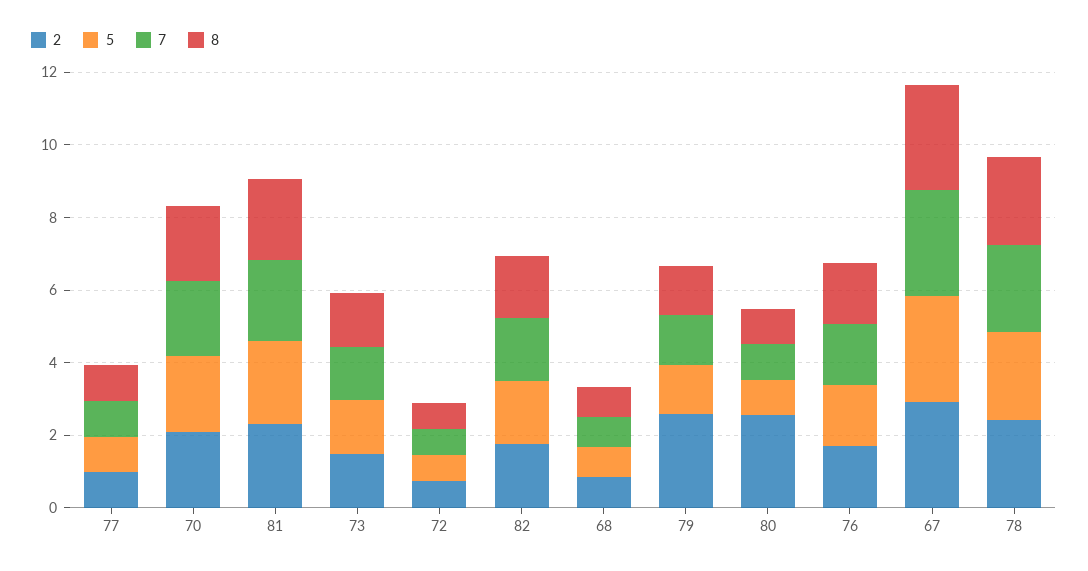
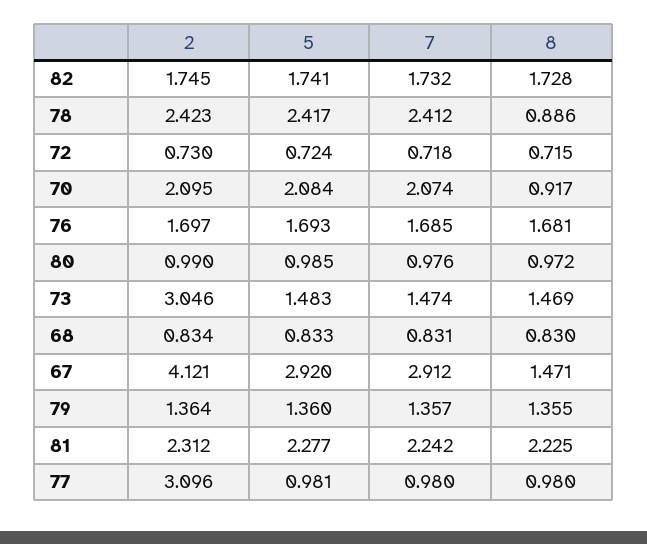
  {
    "2": {
-     "77": 1,
+     "77": 3.096,
      "70": 2.095,
      "81": 2.312,
-     "73": 1.5,
+     "73": 3.046,
      "72": 0.73,
      "82": 1.745,
      "68": 0.834,
-     "79": 2.5,
+     "79": 1.364,
-     "80": 2.5,
+     "80": 0.99,
      "76": 1.697,
-     "67": 3,
+     "67": 4.121,
      "78": 2.423
    },
    "5": {
      "77": 0.981,
      "70": 2.084,
      "81": 2.277,
      "73": 1.483,
      "72": 0.724,
      "82": 1.741,
      "68": 0.833,
      "79": 1.36,
      "80": 0.985,
      "76": 1.693,
      "67": 2.92,
      "78": 2.417
    },
    "7": {
      "77": 0.98,
      "70": 2.074,
      "81": 2.242,
      "73": 1.474,
      "72": 0.718,
      "82": 1.732,
      "68": 0.831,
      "79": 1.357,
      "80": 0.976,
      "76": 1.685,
      "67": 2.912,
      "78": 2.412
    },
    "8": {
      "77": 0.98,
-     "70": 2,
+     "70": 0.917,
      "81": 2.225,
      "73": 1.469,
      "72": 0.715,
      "82": 1.728,
      "68": 0.83,
      "79": 1.355,
      "80": 0.972,
      "76": 1.681,
-     "67": 3,
+     "67": 1.471,
-     "78": 2.5
+     "78": 0.886
    }
  }

